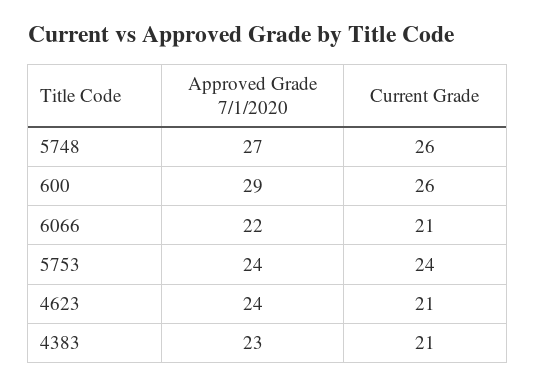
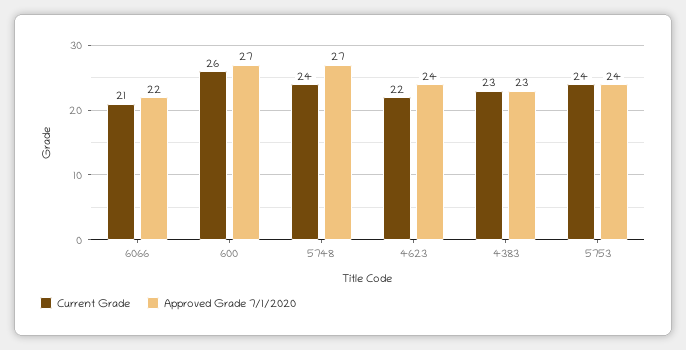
  {
    "Approved Grade 7/1/2020": {
      "5748": 27,
-     "600": 29,
+     "600": 27,
      "6066": 22,
      "5753": 24,
      "4623": 24,
      "4383": 23
    },
    "Current Grade": {
-     "5748": 26,
+     "5748": 24,
      "600": 26,
      "6066": 21,
      "5753": 24,
-     "4623": 21,
+     "4623": 22,
-     "4383": 21
+     "4383": 23
    }
  }

